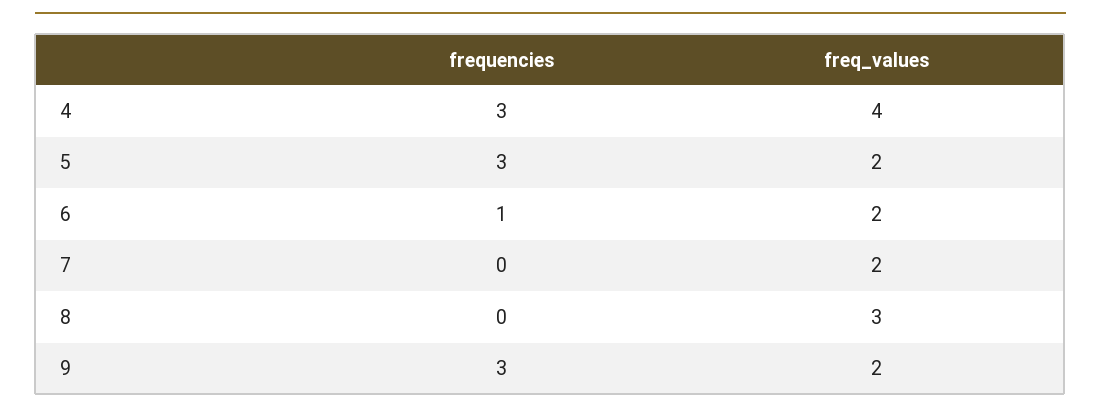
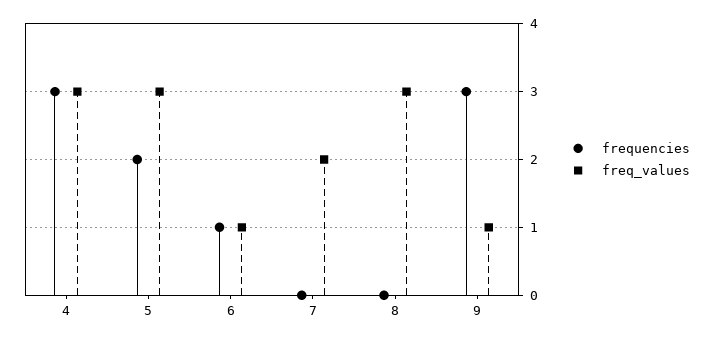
  {
    "frequencies": {
      "4": 3,
-     "5": 3,
+     "5": 2,
      "6": 1,
      "7": 0,
      "8": 0,
      "9": 3
    },
    "freq_values": {
-     "4": 4,
+     "4": 3,
-     "5": 2,
+     "5": 3,
-     "6": 2,
+     "6": 1,
      "7": 2,
      "8": 3,
-     "9": 2
+     "9": 1
    }
  }

